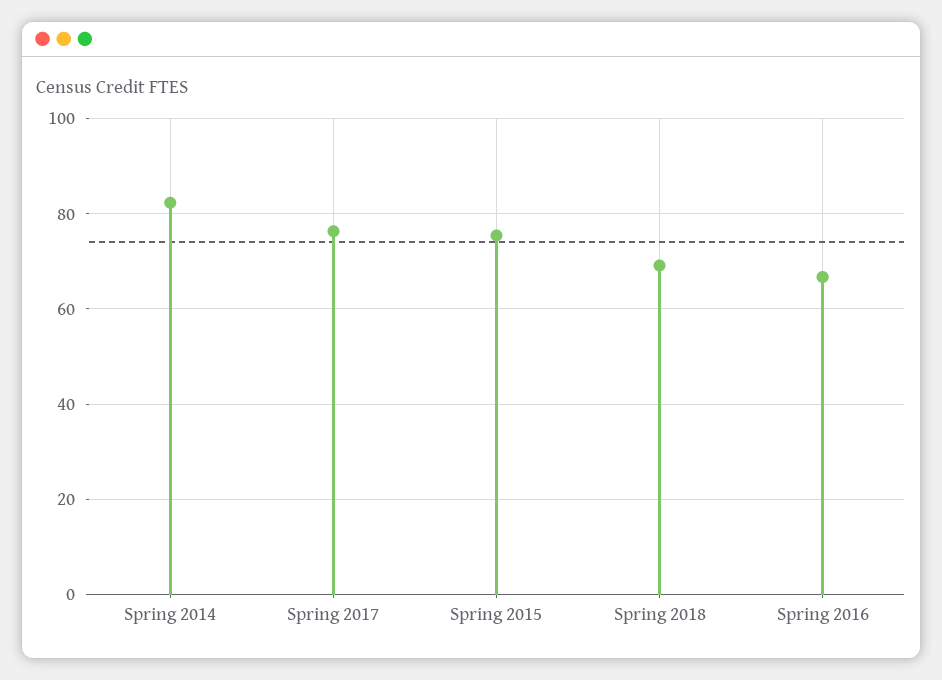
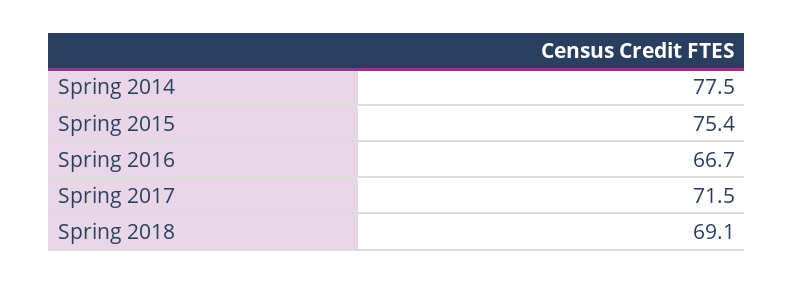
  {
-   "Spring 2014": 82,
+   "Spring 2014": 77.5,
-   "Spring 2017": 76,
+   "Spring 2017": 71.5,
    "Spring 2015": 75.4,
    "Spring 2018": 69.1,
    "Spring 2016": 66.7
  }

